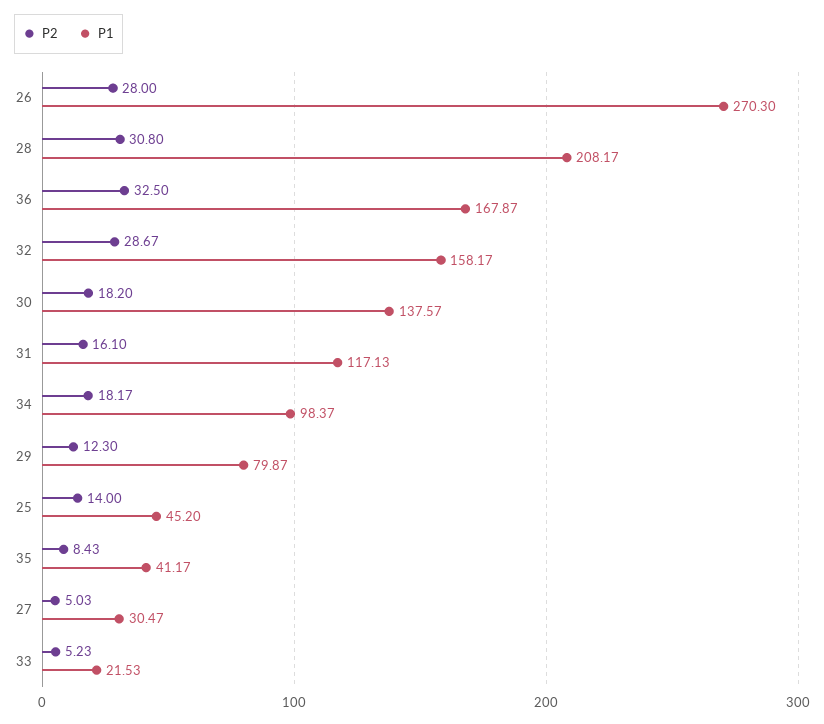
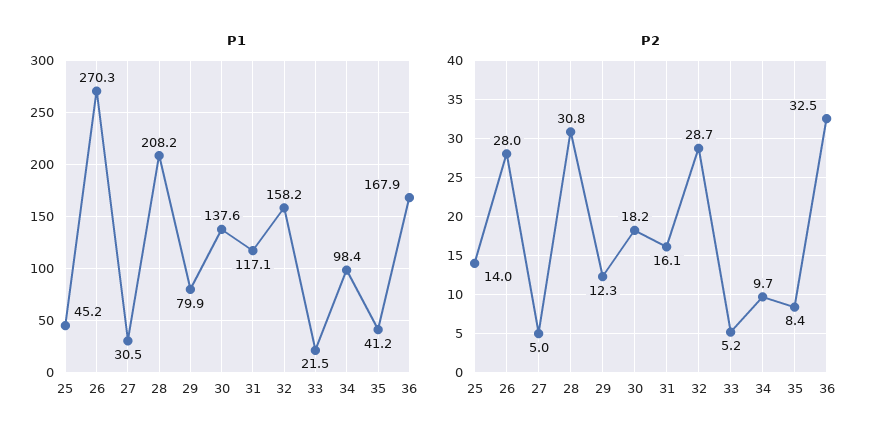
  {
    "P2": {
      "26": 28,
      "28": 30.8,
      "36": 32.5,
      "32": 28.67,
      "30": 18.2,
      "31": 16.1,
-     "34": 18.17,
+     "34": 9.7,
      "29": 12.3,
      "25": 14,
      "35": 8.43,
      "27": 5.03,
      "33": 5.23
    },
    "P1": {
      "26": 270.3,
      "28": 208.17,
      "36": 167.87,
      "32": 158.17,
      "30": 137.57,
      "31": 117.13,
      "34": 98.37,
      "29": 79.87,
      "25": 45.2,
      "35": 41.17,
      "27": 30.47,
      "33": 21.53
    }
  }

